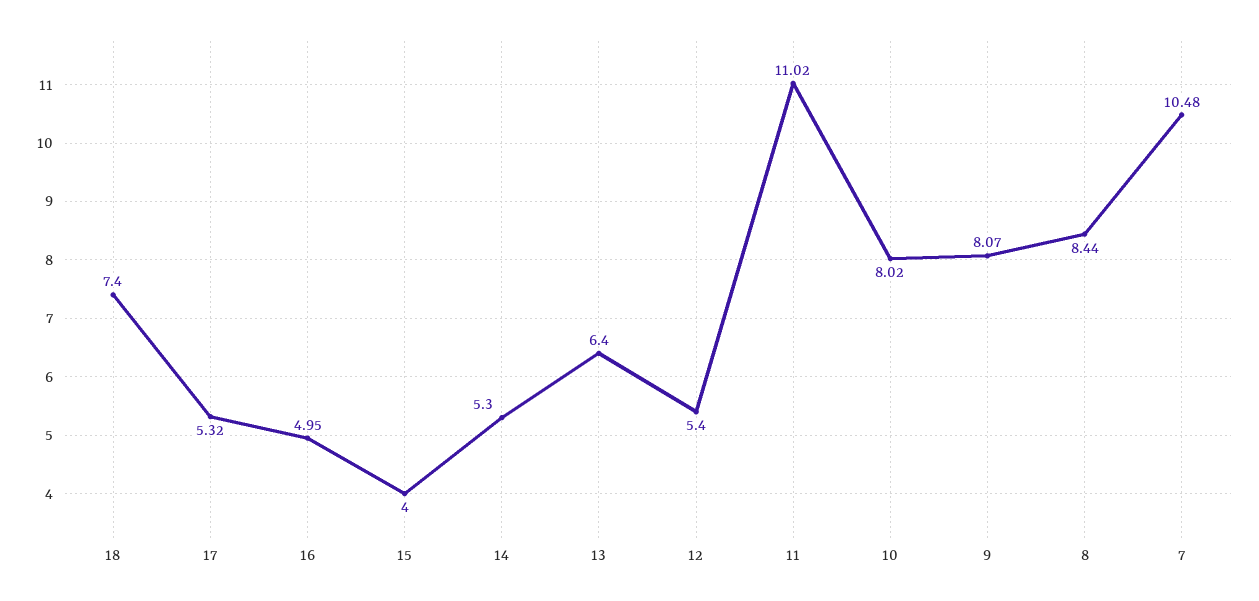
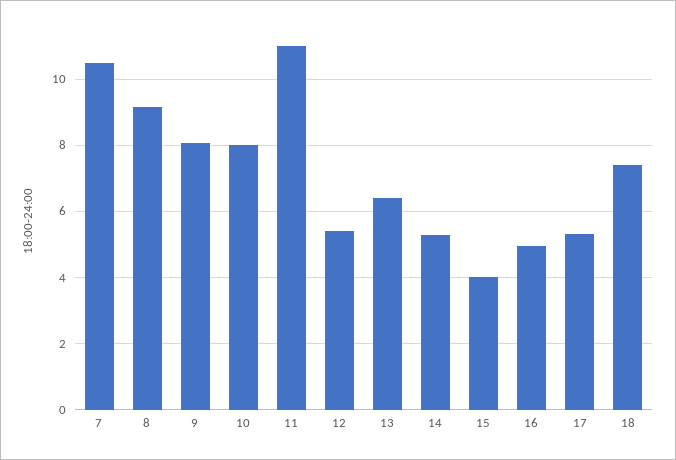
  {
    "18": 7.4,
    "17": 5.32,
    "16": 4.95,
    "15": 4,
    "14": 5.3,
    "13": 6.4,
    "12": 5.4,
    "11": 11.02,
    "10": 8.02,
    "9": 8.07,
-   "8": 8.44,
+   "8": 9.2,
    "7": 10.48
  }

